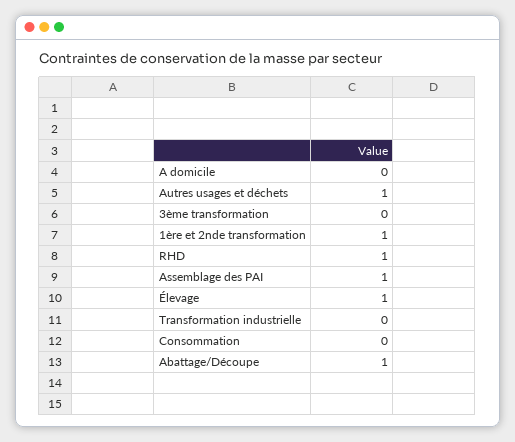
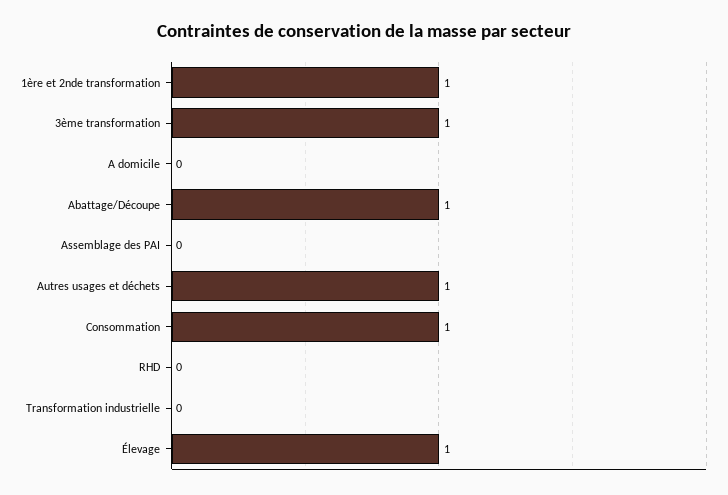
  {
    "A domicile": 0,
    "Autres usages et déchets": 1,
-   "3ème transformation": 0,
+   "3ème transformation": 1,
    "1ère et 2nde transformation": 1,
-   "RHD": 1,
+   "RHD": 0,
-   "Assemblage des PAI": 1,
+   "Assemblage des PAI": 0,
    "Élevage": 1,
    "Transformation industrielle": 0,
-   "Consommation": 0,
+   "Consommation": 1,
    "Abattage/Découpe": 1
  }

